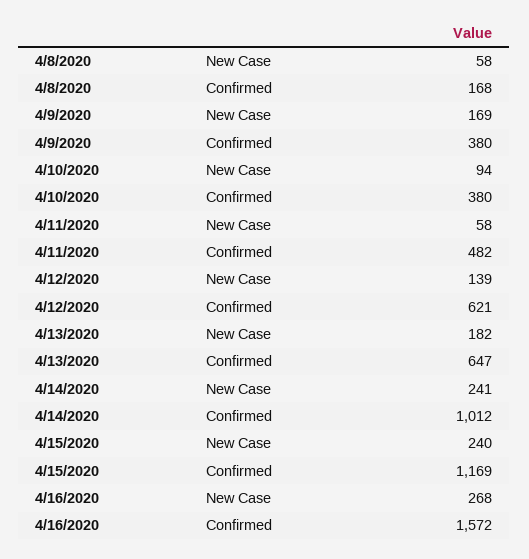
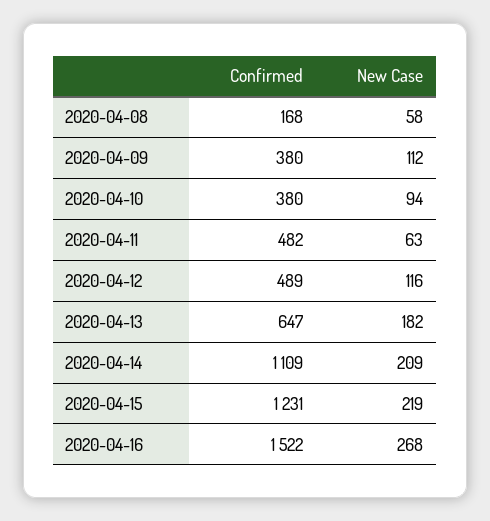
  {
    "4/8/2020": {
      "New Case": 58,
      "Confirmed": 168
    },
    "4/9/2020": {
-     "New Case": 169,
+     "New Case": 112,
      "Confirmed": 380
    },
    "4/10/2020": {
      "New Case": 94,
      "Confirmed": 380
    },
    "4/11/2020": {
-     "New Case": 58,
+     "New Case": 63,
      "Confirmed": 482
    },
    "4/12/2020": {
-     "New Case": 139,
+     "New Case": 116,
-     "Confirmed": 621
+     "Confirmed": 489
    },
    "4/13/2020": {
      "New Case": 182,
      "Confirmed": 647
    },
    "4/14/2020": {
-     "New Case": 241,
+     "New Case": 209,
-     "Confirmed": 1012
+     "Confirmed": 1109
    },
    "4/15/2020": {
-     "New Case": 240,
+     "New Case": 219,
-     "Confirmed": 1169
+     "Confirmed": 1231
    },
    "4/16/2020": {
      "New Case": 268,
-     "Confirmed": 1572
+     "Confirmed": 1522
    }
  }

